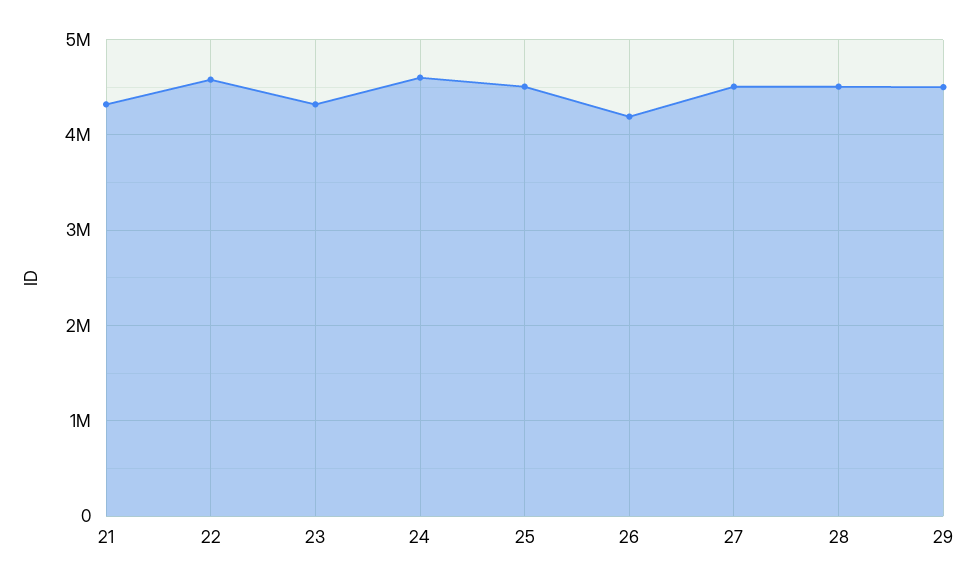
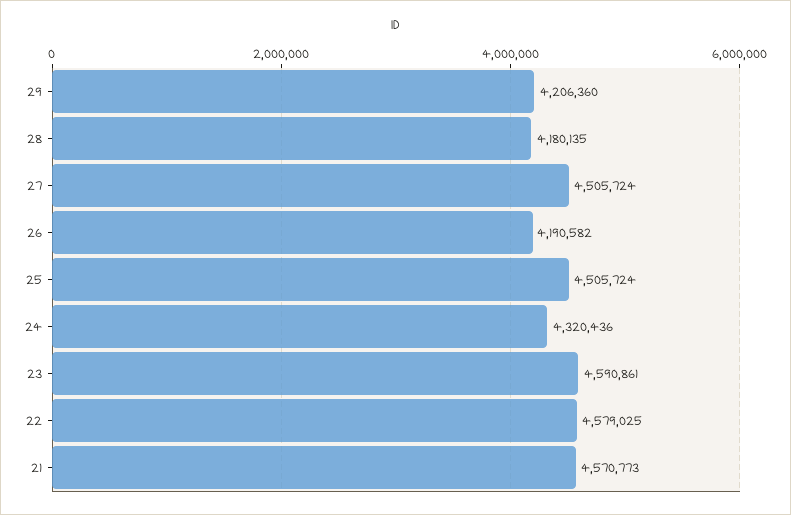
  {
-   "21": 4300000,
+   "21": 4570773,
    "22": 4579025,
-   "23": 4300000,
+   "23": 4590861,
-   "24": 4600000,
+   "24": 4320436,
    "25": 4505724,
    "26": 4190582,
    "27": 4505724,
-   "28": 4500000,
+   "28": 4180135,
-   "29": 4500000
+   "29": 4206360
  }

